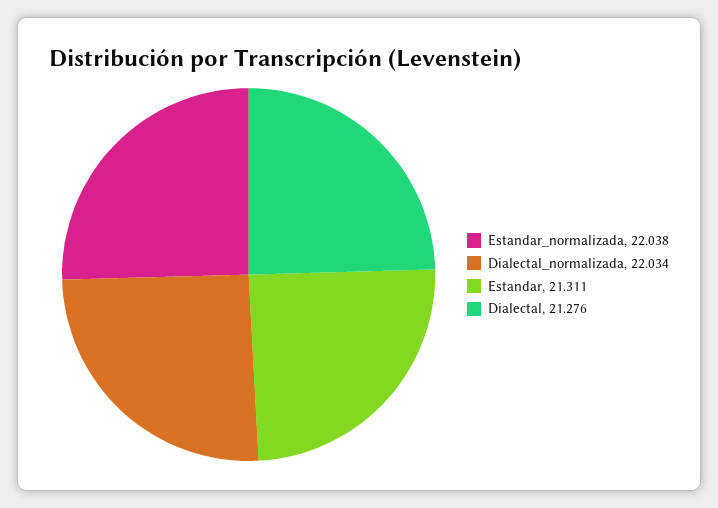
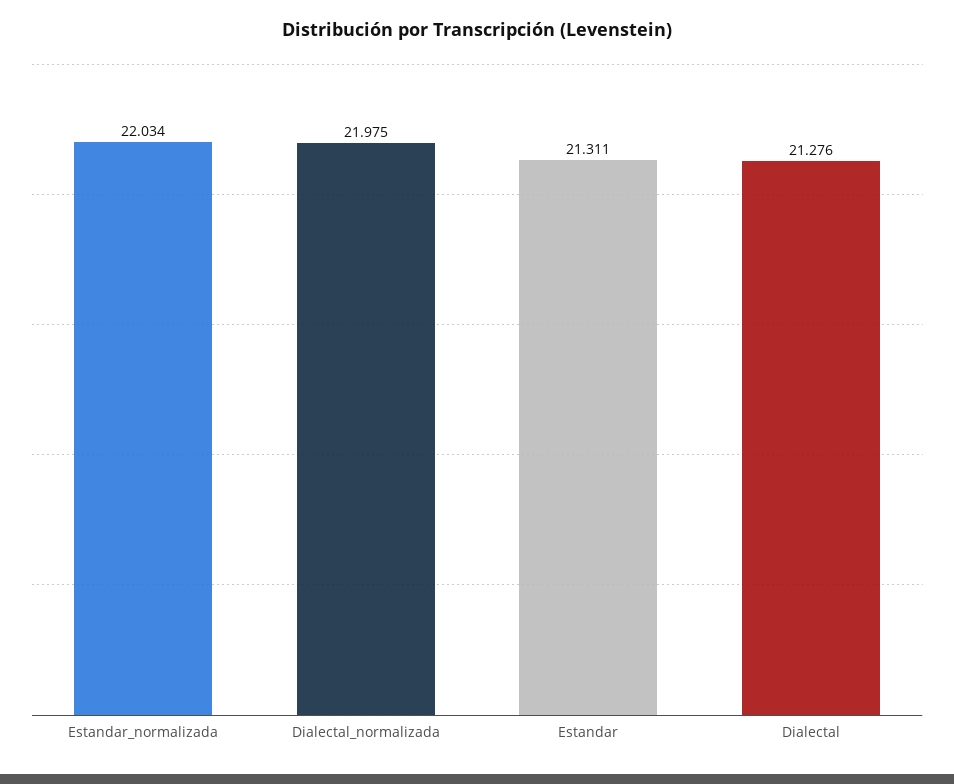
  {
-   "Estandar_normalizada": 22.038,
+   "Estandar_normalizada": 22.034,
-   "Dialectal_normalizada": 22.034,
+   "Dialectal_normalizada": 21.975,
    "Estandar": 21.311,
    "Dialectal": 21.276
  }

